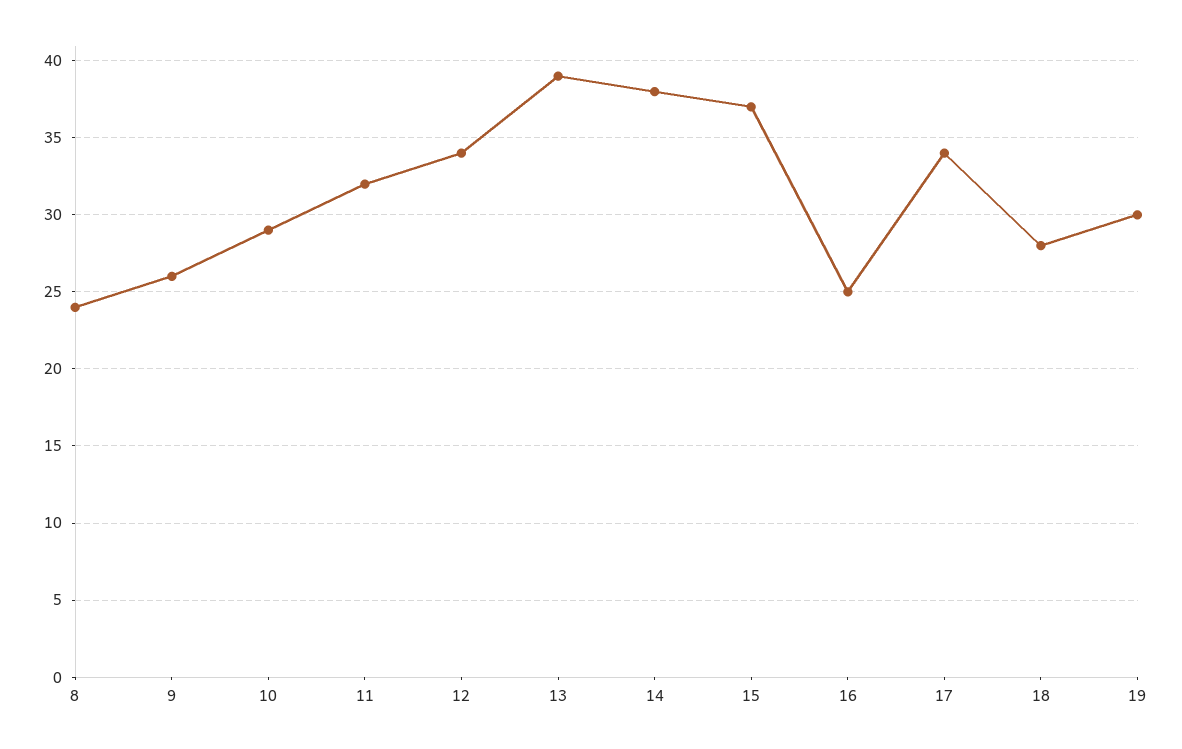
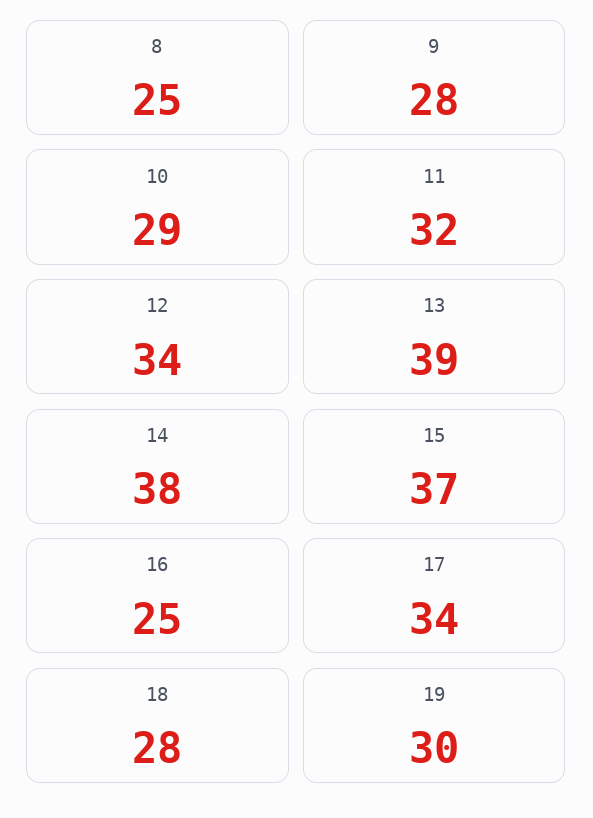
  {
-   "8": 24,
+   "8": 25,
-   "9": 26,
+   "9": 28,
    "10": 29,
    "11": 32,
    "12": 34,
    "13": 39,
    "14": 38,
    "15": 37,
    "16": 25,
    "17": 34,
    "18": 28,
    "19": 30
  }

